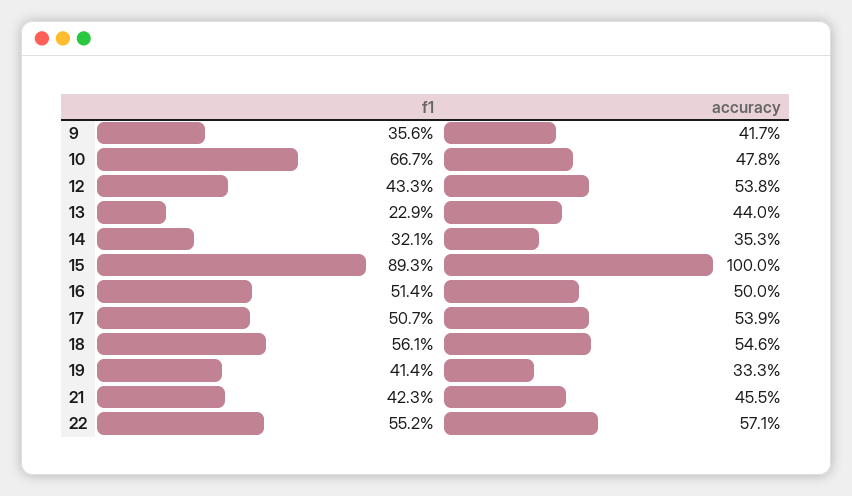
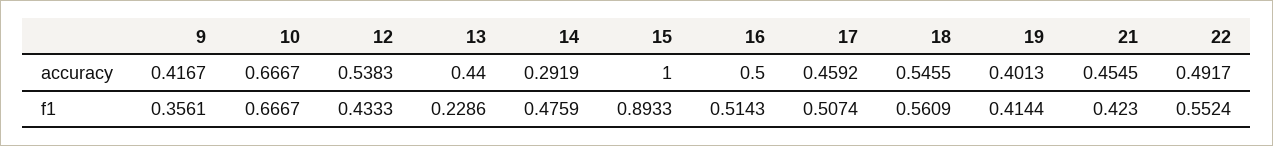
  {
    "f1": {
      "9": 0.3561,
      "10": 0.6667,
      "12": 0.4333,
      "13": 0.2286,
-     "14": 0.321,
+     "14": 0.4759,
      "15": 0.8933,
      "16": 0.5143,
      "17": 0.5074,
      "18": 0.5609,
      "19": 0.4144,
      "21": 0.423,
      "22": 0.5524
    },
    "accuracy": {
      "9": 0.4167,
-     "10": 0.478,
+     "10": 0.6667,
      "12": 0.5383,
      "13": 0.44,
-     "14": 0.353,
+     "14": 0.2919,
      "15": 1,
      "16": 0.5,
-     "17": 0.539,
+     "17": 0.4592,
      "18": 0.5455,
-     "19": 0.333,
+     "19": 0.4013,
      "21": 0.4545,
-     "22": 0.571
+     "22": 0.4917
    }
  }

